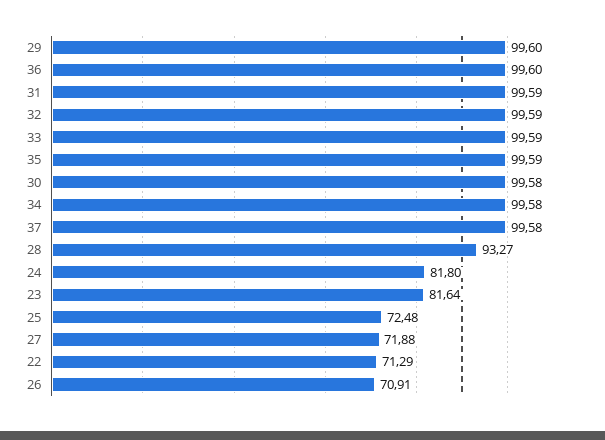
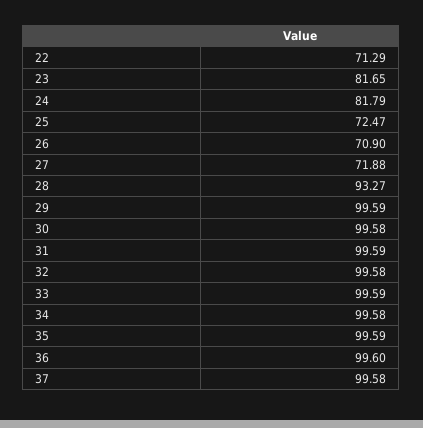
  {
-   "29": 99.6,
+   "29": 99.59,
    "36": 99.6,
    "31": 99.59,
-   "32": 99.59,
+   "32": 99.58,
    "33": 99.59,
    "35": 99.59,
    "30": 99.58,
    "34": 99.58,
    "37": 99.58,
    "28": 93.27,
-   "24": 81.8,
+   "24": 81.79,
-   "23": 81.64,
+   "23": 81.65,
-   "25": 72.48,
+   "25": 72.47,
    "27": 71.88,
    "22": 71.29,
-   "26": 70.91
+   "26": 70.9
  }

